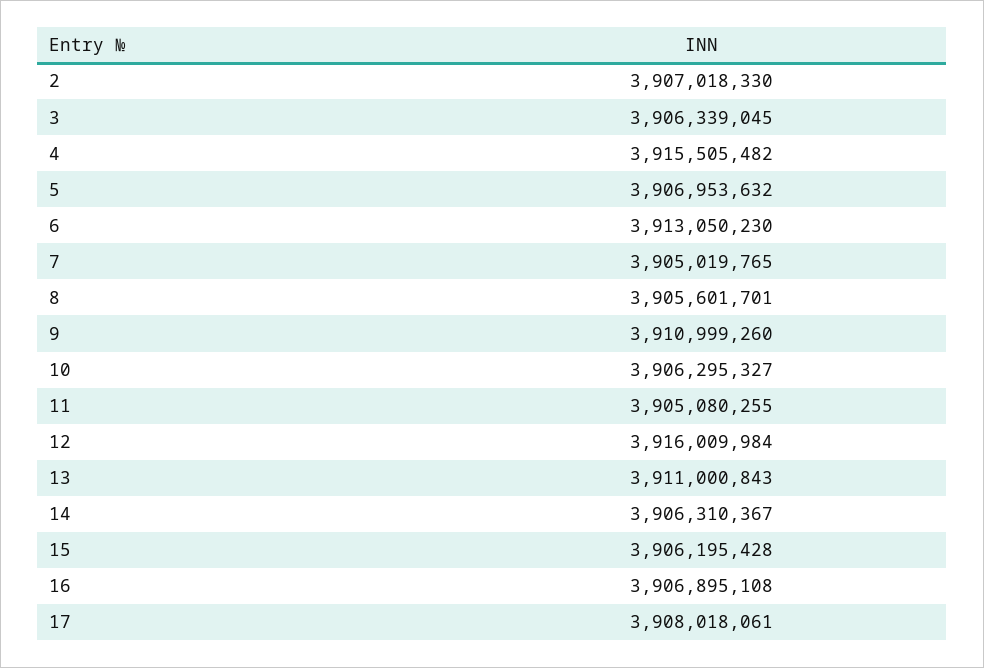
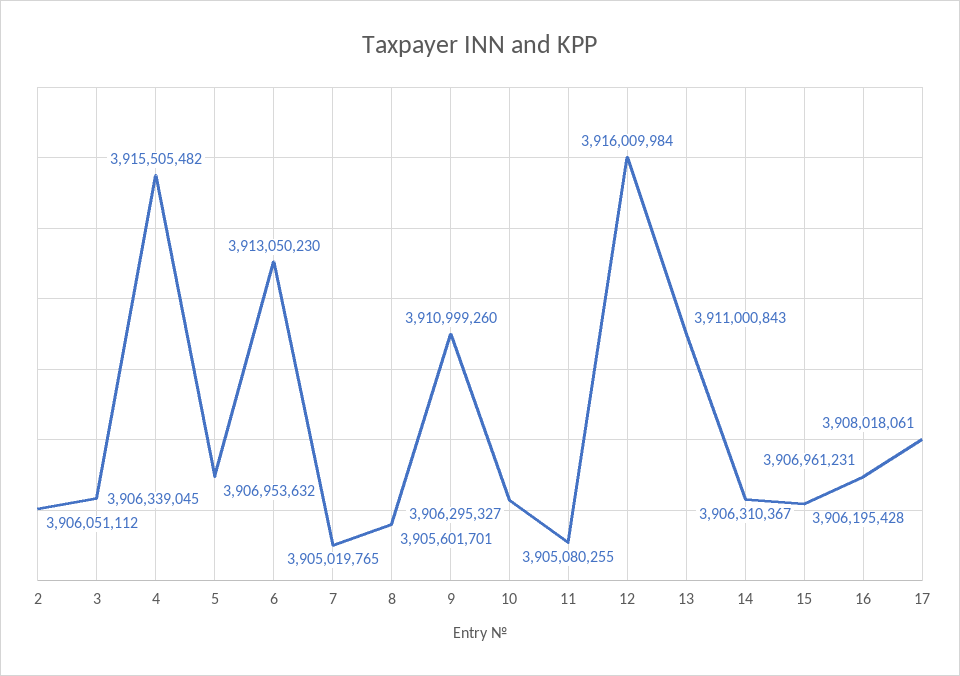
  {
-   "2": 3907018330,
+   "2": 3906051112,
    "3": 3906339045,
    "4": 3915505482,
    "5": 3906953632,
    "6": 3913050230,
    "7": 3905019765,
    "8": 3905601701,
    "9": 3910999260,
    "10": 3906295327,
    "11": 3905080255,
    "12": 3916009984,
    "13": 3911000843,
    "14": 3906310367,
    "15": 3906195428,
-   "16": 3906895108,
+   "16": 3906961231,
    "17": 3908018061
  }

